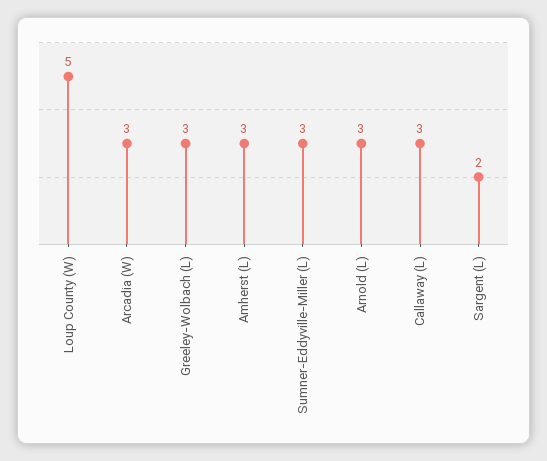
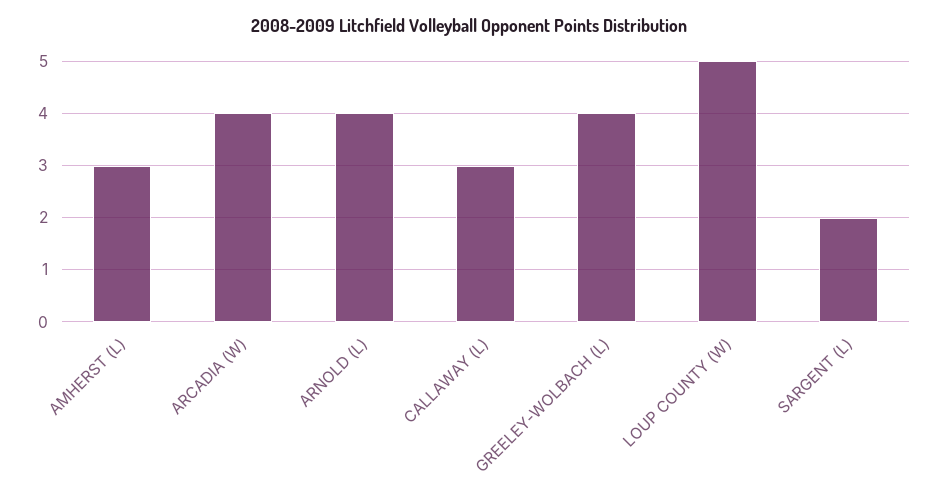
  {
    "Loup County (W)": 5,
-   "Arcadia (W)": 3,
+   "Arcadia (W)": 4,
-   "Greeley-Wolbach (L)": 3,
+   "Greeley-Wolbach (L)": 4,
    "Amherst (L)": 3,
-   "Sumner-Eddyville-Miller (L)": 3,
-   "Arnold (L)": 3,
+   "Arnold (L)": 4,
    "Callaway (L)": 3,
    "Sargent (L)": 2
  }

